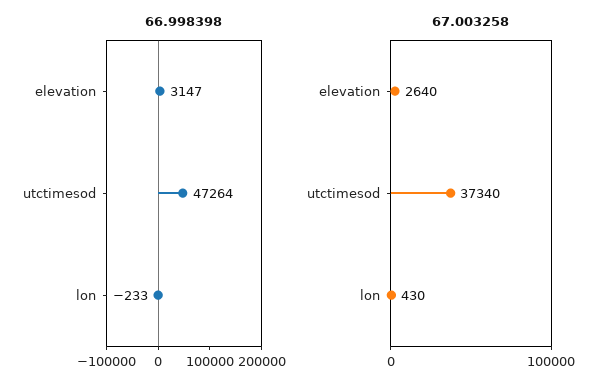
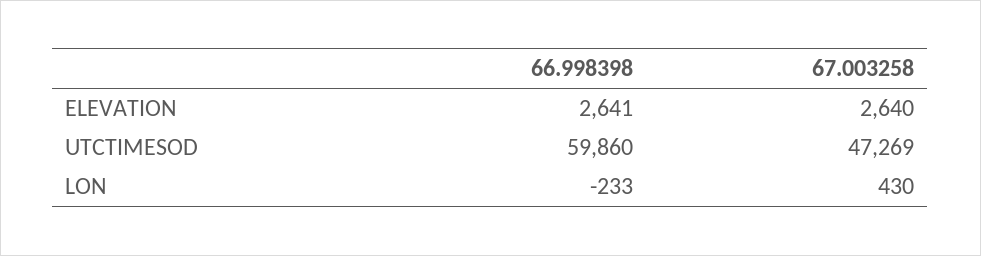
  {
    "66.998398": {
-     "elevation": 3147,
+     "elevation": 2641,
-     "utctimesod": 47264,
+     "utctimesod": 59860,
      "lon": -233
    },
    "67.003258": {
      "elevation": 2640,
-     "utctimesod": 37340,
+     "utctimesod": 47269,
      "lon": 430
    }
  }

